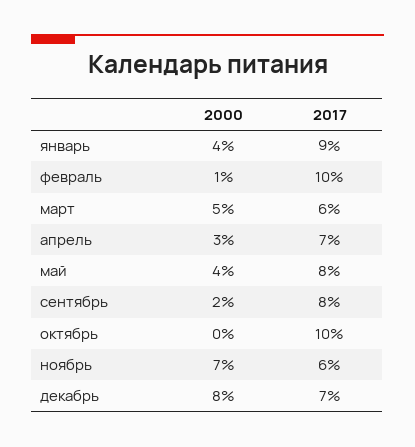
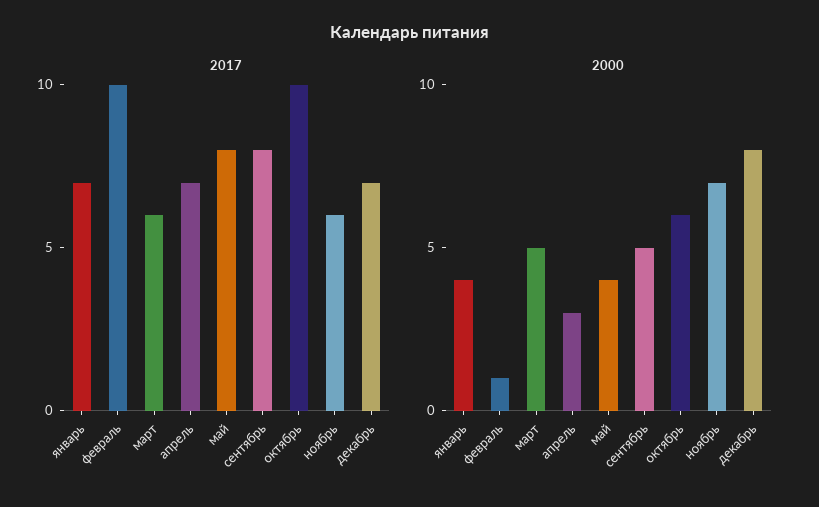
  {
    "2000": {
      "январь": 4,
      "февраль": 1,
      "март": 5,
      "апрель": 3,
      "май": 4,
-     "сентябрь": 2,
+     "сентябрь": 5,
-     "октябрь": 0,
+     "октябрь": 6,
      "ноябрь": 7,
      "декабрь": 8
    },
    "2017": {
-     "январь": 9,
+     "январь": 7,
      "февраль": 10,
      "март": 6,
      "апрель": 7,
      "май": 8,
      "сентябрь": 8,
      "октябрь": 10,
      "ноябрь": 6,
      "декабрь": 7
    }
  }

